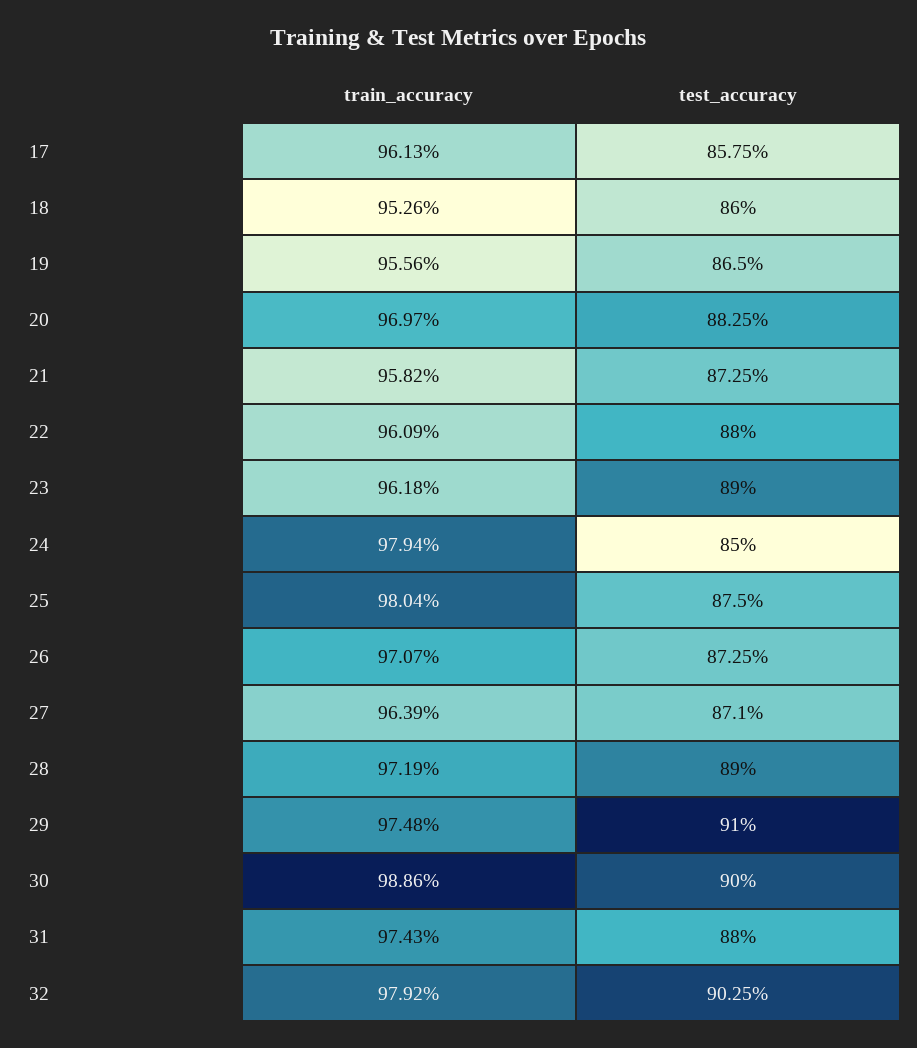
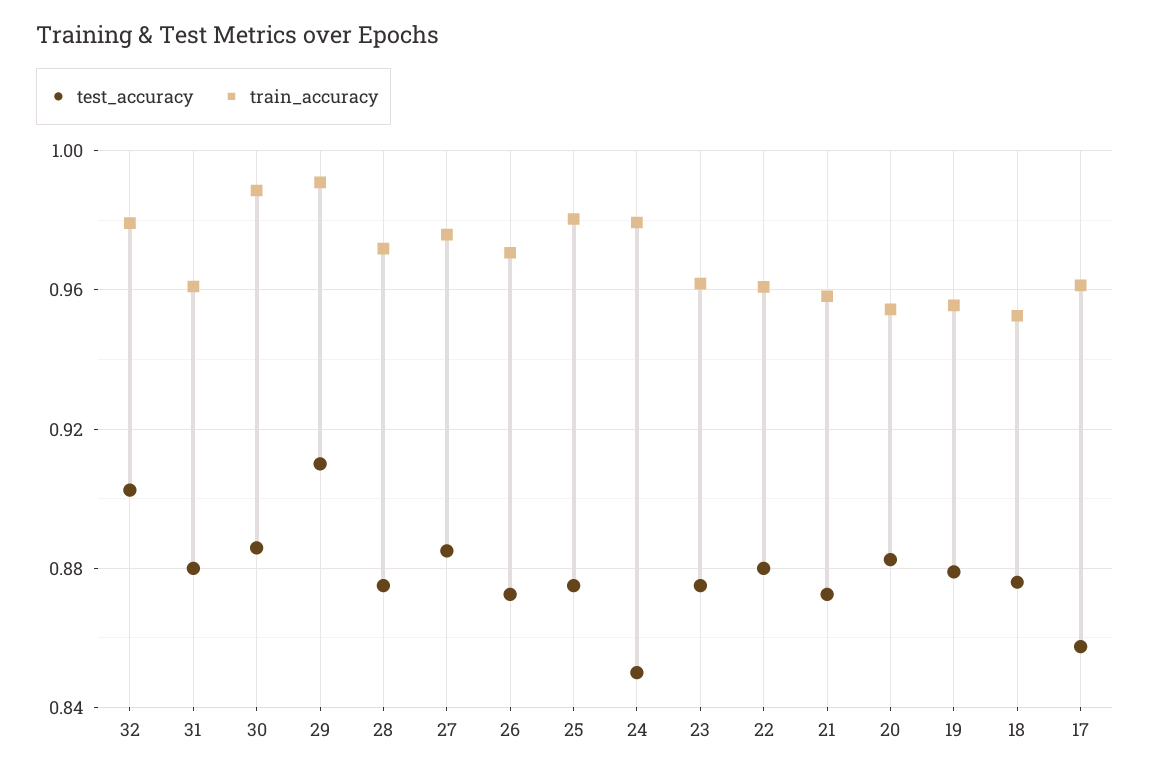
  {
    "train_accuracy": {
      "17": 0.9613,
      "18": 0.9526,
      "19": 0.9556,
-     "20": 0.9697,
+     "20": 0.955,
      "21": 0.9582,
      "22": 0.9609,
      "23": 0.9618,
      "24": 0.9794,
      "25": 0.9804,
      "26": 0.9707,
-     "27": 0.9639,
+     "27": 0.975,
      "28": 0.9719,
-     "29": 0.9748,
+     "29": 0.99,
      "30": 0.9886,
-     "31": 0.9743,
+     "31": 0.96,
      "32": 0.9792
    },
    "test_accuracy": {
      "17": 0.8575,
-     "18": 0.86,
+     "18": 0.875,
-     "19": 0.865,
+     "19": 0.88,
      "20": 0.8825,
      "21": 0.8725,
      "22": 0.88,
-     "23": 0.89,
+     "23": 0.875,
      "24": 0.85,
      "25": 0.875,
      "26": 0.8725,
-     "27": 0.871,
+     "27": 0.885,
-     "28": 0.89,
+     "28": 0.875,
      "29": 0.91,
-     "30": 0.9,
+     "30": 0.885,
      "31": 0.88,
      "32": 0.9025
    }
  }

